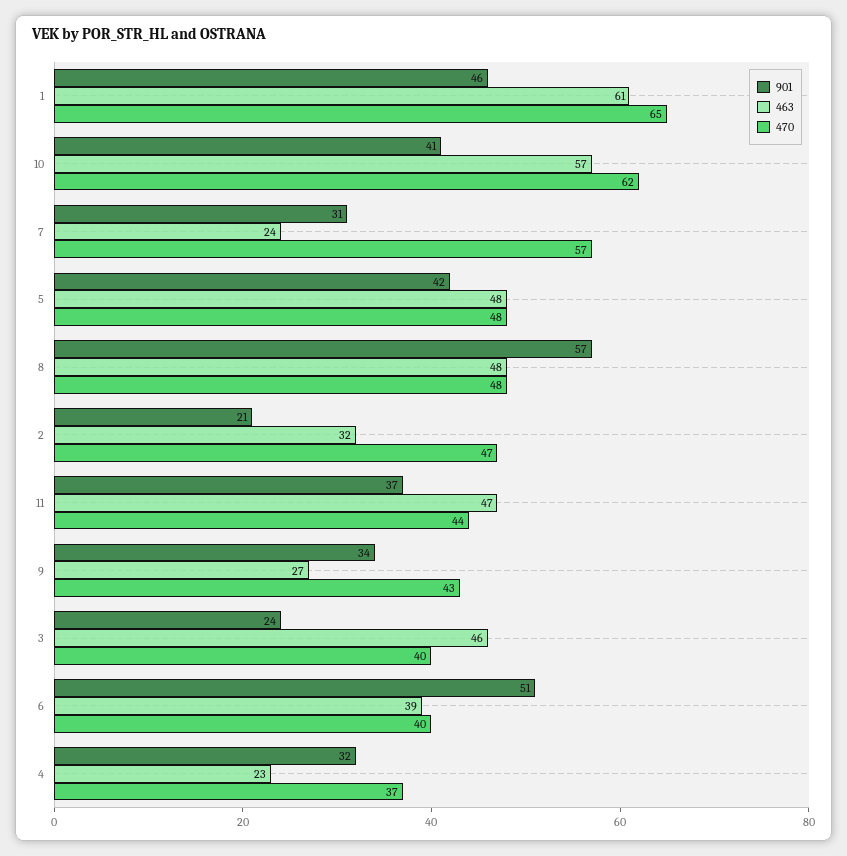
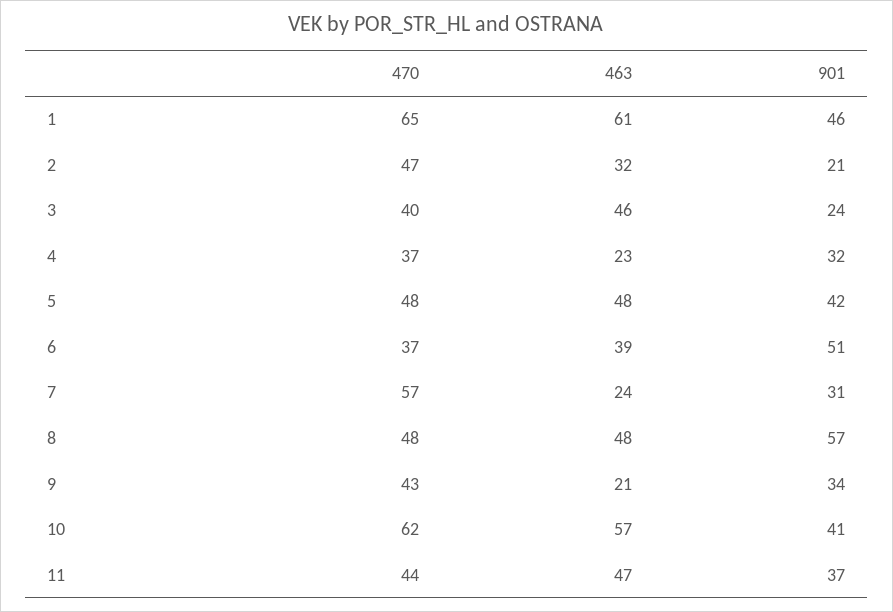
  {
    "901": {
      "1": 46,
      "10": 41,
      "7": 31,
      "5": 42,
      "8": 57,
      "2": 21,
      "11": 37,
      "9": 34,
      "3": 24,
      "6": 51,
      "4": 32
    },
    "463": {
      "1": 61,
      "10": 57,
      "7": 24,
      "5": 48,
      "8": 48,
      "2": 32,
      "11": 47,
-     "9": 27,
+     "9": 21,
      "3": 46,
      "6": 39,
      "4": 23
    },
    "470": {
      "1": 65,
      "10": 62,
      "7": 57,
      "5": 48,
      "8": 48,
      "2": 47,
      "11": 44,
      "9": 43,
      "3": 40,
-     "6": 40,
+     "6": 37,
      "4": 37
    }
  }

